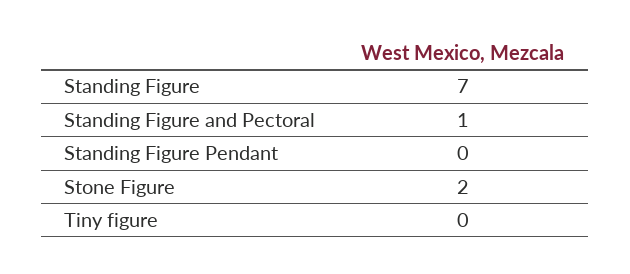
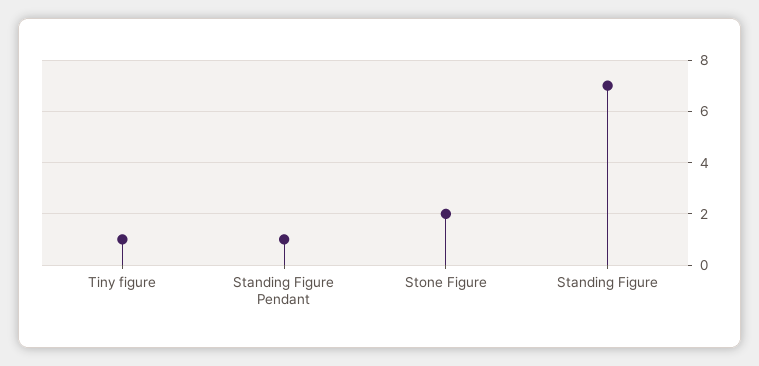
  {
    "Standing Figure": 7,
-   "Standing Figure and Pectoral": 1,
-   "Standing Figure Pendant": 0,
+   "Standing Figure Pendant": 1,
    "Stone Figure": 2,
-   "Tiny figure": 0
+   "Tiny figure": 1
  }

